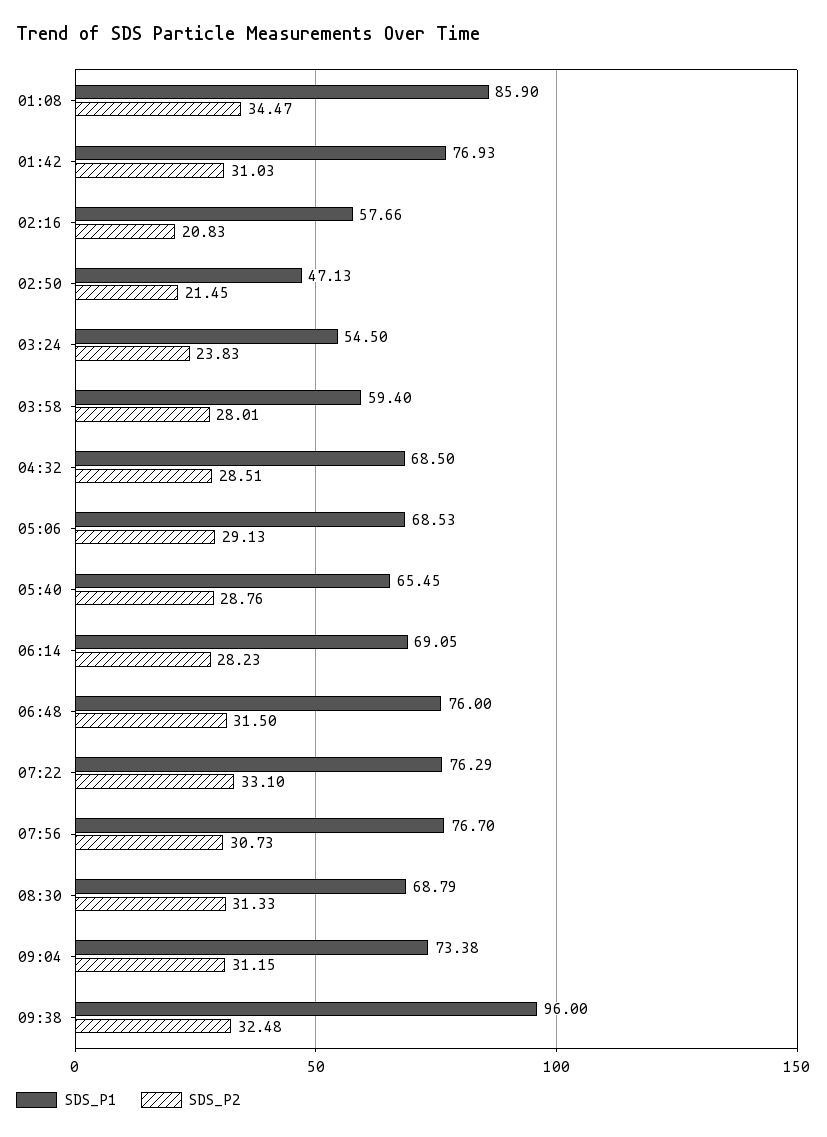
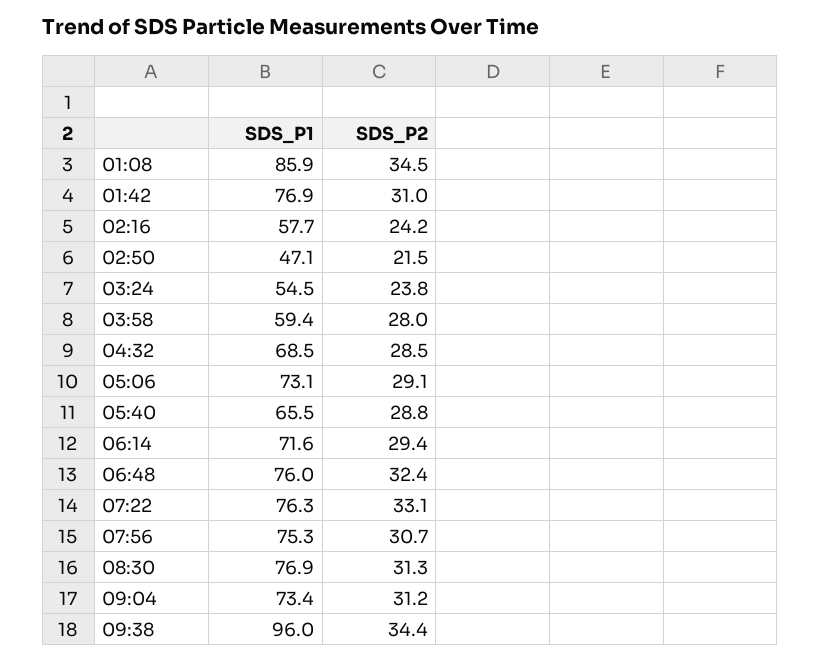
  {
    "SDS_P1": {
      "01:08": 85.9,
      "01:42": 76.93,
      "02:16": 57.66,
      "02:50": 47.13,
      "03:24": 54.5,
      "03:58": 59.4,
      "04:32": 68.5,
-     "05:06": 68.53,
+     "05:06": 73.1,
      "05:40": 65.45,
-     "06:14": 69.05,
+     "06:14": 71.6,
      "06:48": 76,
      "07:22": 76.29,
-     "07:56": 76.7,
+     "07:56": 75.3,
-     "08:30": 68.79,
+     "08:30": 76.9,
      "09:04": 73.38,
      "09:38": 96
    },
    "SDS_P2": {
      "01:08": 34.47,
      "01:42": 31.03,
-     "02:16": 20.83,
+     "02:16": 24.2,
      "02:50": 21.45,
      "03:24": 23.83,
      "03:58": 28.01,
      "04:32": 28.51,
      "05:06": 29.13,
      "05:40": 28.76,
-     "06:14": 28.23,
+     "06:14": 29.4,
-     "06:48": 31.5,
+     "06:48": 32.4,
      "07:22": 33.1,
      "07:56": 30.73,
      "08:30": 31.33,
      "09:04": 31.15,
-     "09:38": 32.48
+     "09:38": 34.4
    }
  }

